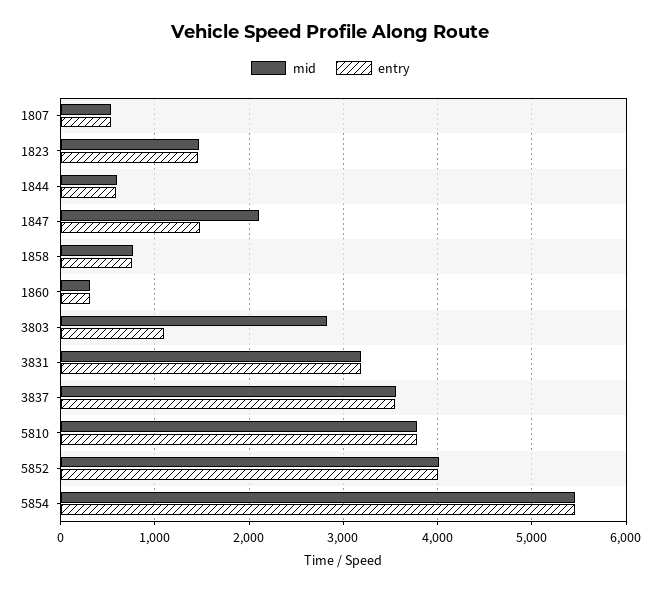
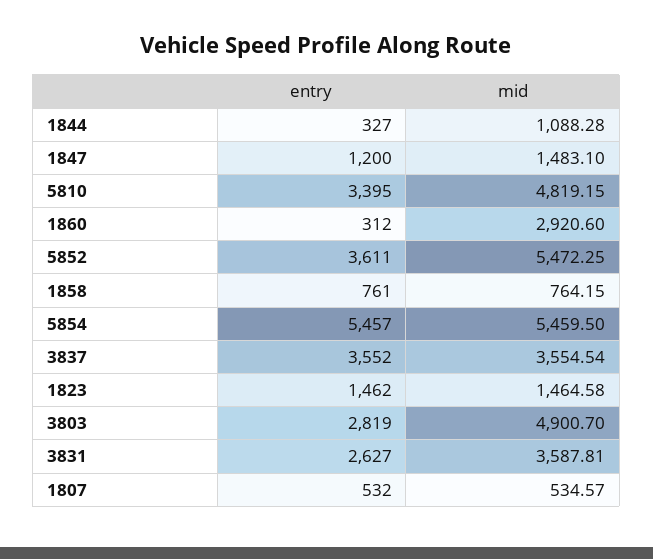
  {
    "mid": {
      "1807": 534.57,
      "1823": 1464.58,
-     "1844": 600,
+     "1844": 1088.28,
-     "1847": 2100,
+     "1847": 1483.1,
      "1858": 764.15,
-     "1860": 300,
+     "1860": 2920.6,
-     "3803": 2800,
+     "3803": 4900.7,
-     "3831": 3200,
+     "3831": 3587.81,
      "3837": 3554.54,
-     "5810": 3800,
+     "5810": 4819.15,
-     "5852": 4000,
+     "5852": 5472.25,
      "5854": 5459.5
    },
    "entry": {
      "1807": 532,
      "1823": 1462,
-     "1844": 600,
+     "1844": 327,
-     "1847": 1500,
+     "1847": 1200,
      "1858": 761,
      "1860": 312,
-     "3803": 1100,
+     "3803": 2819,
-     "3831": 3200,
+     "3831": 2627,
      "3837": 3552,
-     "5810": 3800,
+     "5810": 3395,
-     "5852": 4000,
+     "5852": 3611,
      "5854": 5457
    }
  }

